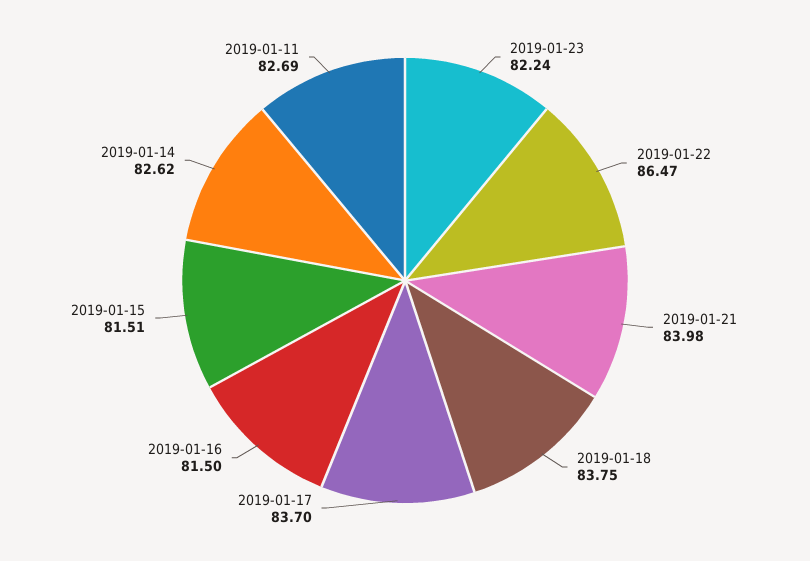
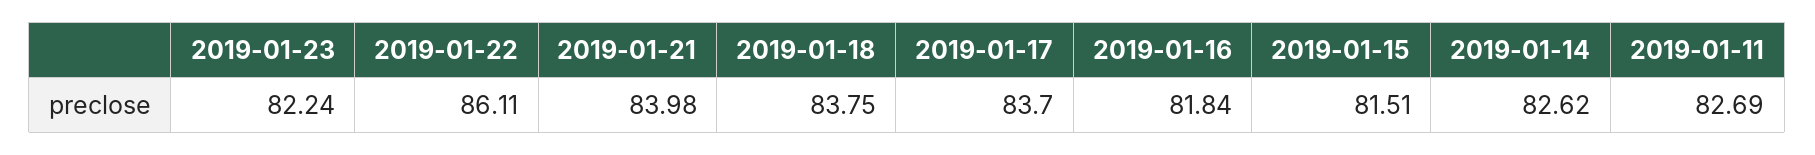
  {
    "2019-01-23": 82.24,
-   "2019-01-22": 86.47,
+   "2019-01-22": 86.11,
    "2019-01-21": 83.98,
    "2019-01-18": 83.75,
    "2019-01-17": 83.7,
-   "2019-01-16": 81.5,
+   "2019-01-16": 81.84,
    "2019-01-15": 81.51,
    "2019-01-14": 82.62,
    "2019-01-11": 82.69
  }

